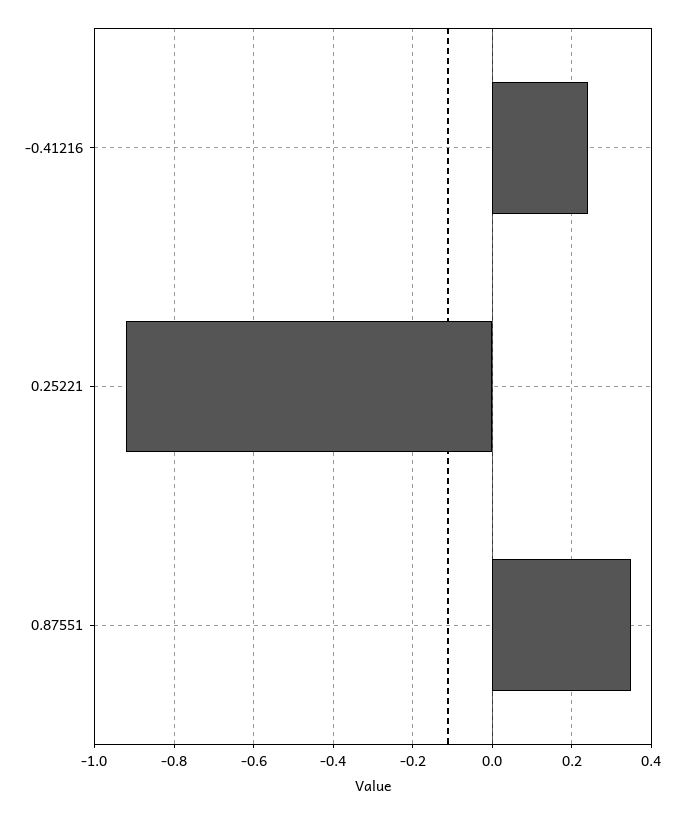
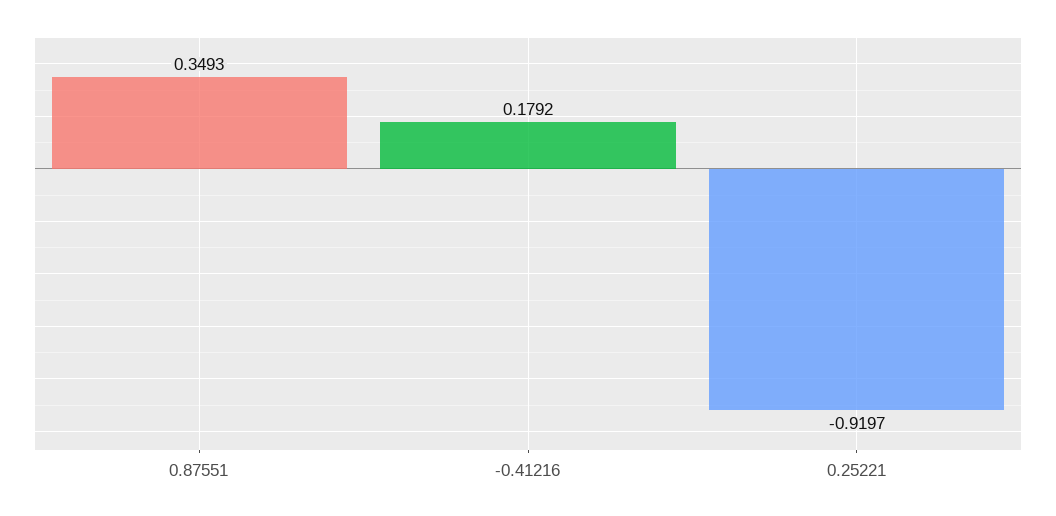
  {
-   "-0.41216": 0.24,
+   "-0.41216": 0.1792,
    "0.25221": -0.9197,
    "0.87551": 0.3493
  }

